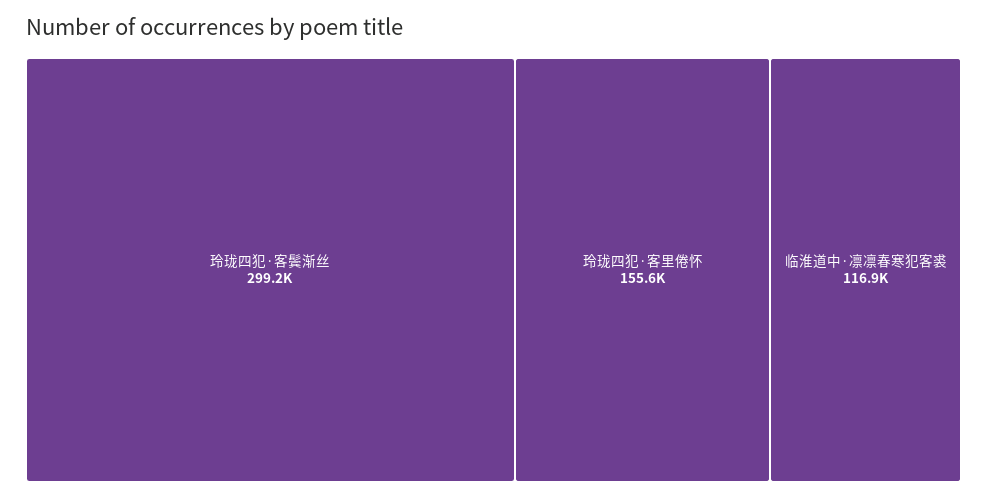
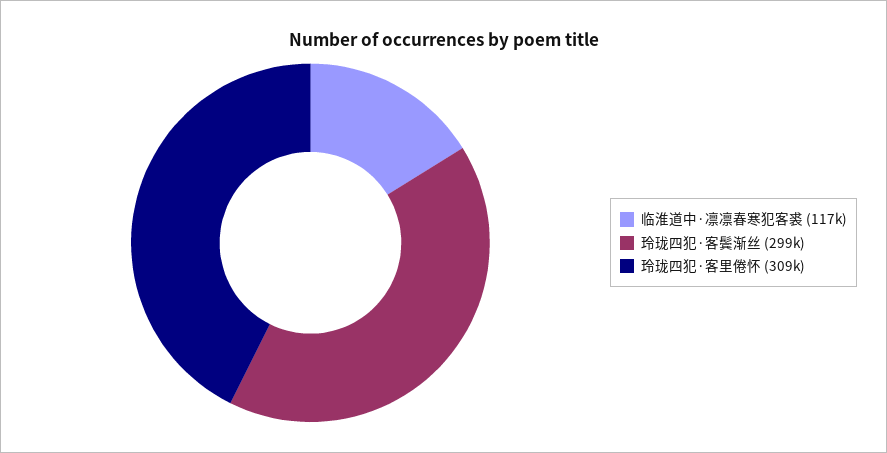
  {
    "玲珑四犯·客鬓渐丝": 299200,
-   "玲珑四犯·客里倦怀": 155600,
+   "玲珑四犯·客里倦怀": 309000,
    "临淮道中·凛凛春寒犯客裘": 116900
  }

